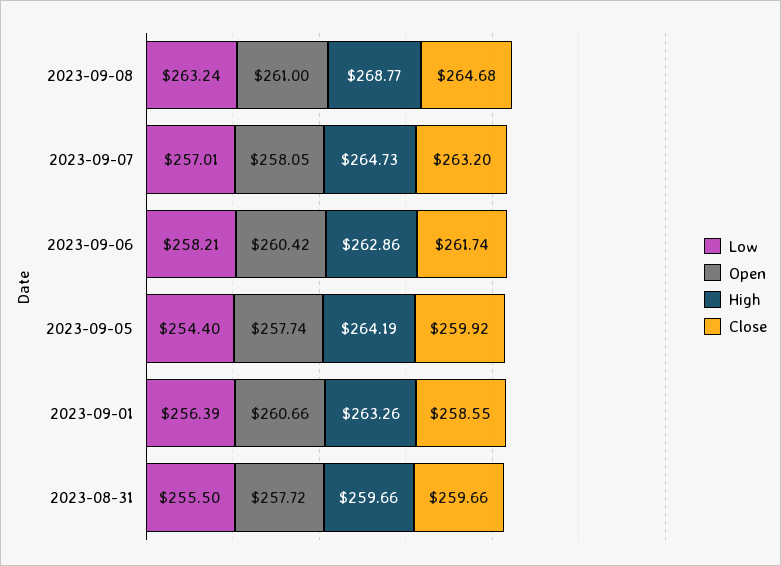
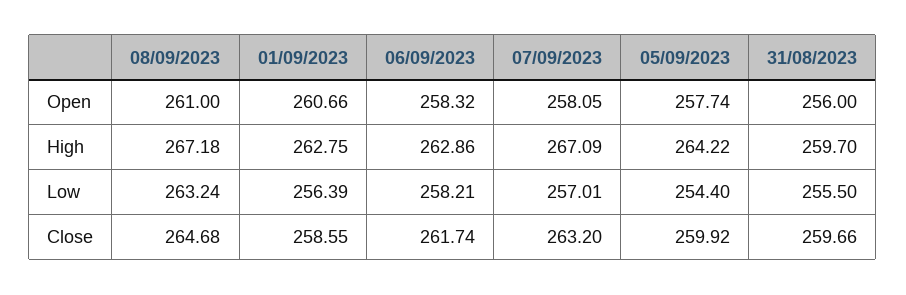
  {
    "Low": {
      "2023-09-08": 263.24,
      "2023-09-07": 257.01,
      "2023-09-06": 258.21,
      "2023-09-05": 254.4,
      "2023-09-01": 256.39,
      "2023-08-31": 255.5
    },
    "Open": {
      "2023-09-08": 261,
      "2023-09-07": 258.05,
-     "2023-09-06": 260.42,
+     "2023-09-06": 258.32,
      "2023-09-05": 257.74,
      "2023-09-01": 260.66,
-     "2023-08-31": 257.72
+     "2023-08-31": 256
    },
    "High": {
-     "2023-09-08": 268.77,
+     "2023-09-08": 267.18,
-     "2023-09-07": 264.73,
+     "2023-09-07": 267.09,
      "2023-09-06": 262.86,
-     "2023-09-05": 264.19,
+     "2023-09-05": 264.22,
-     "2023-09-01": 263.26,
+     "2023-09-01": 262.75,
-     "2023-08-31": 259.66
+     "2023-08-31": 259.7
    },
    "Close": {
      "2023-09-08": 264.68,
      "2023-09-07": 263.2,
      "2023-09-06": 261.74,
      "2023-09-05": 259.92,
      "2023-09-01": 258.55,
      "2023-08-31": 259.66
    }
  }

